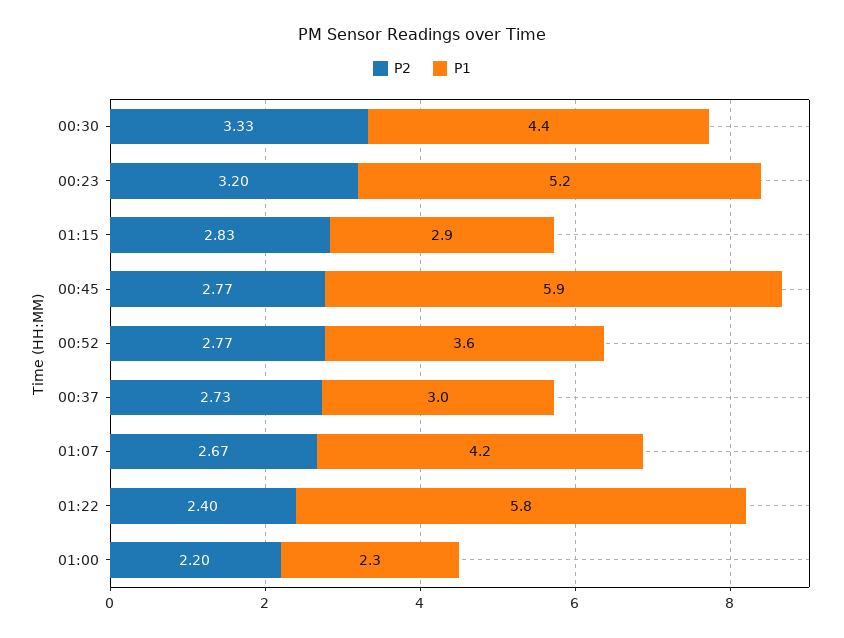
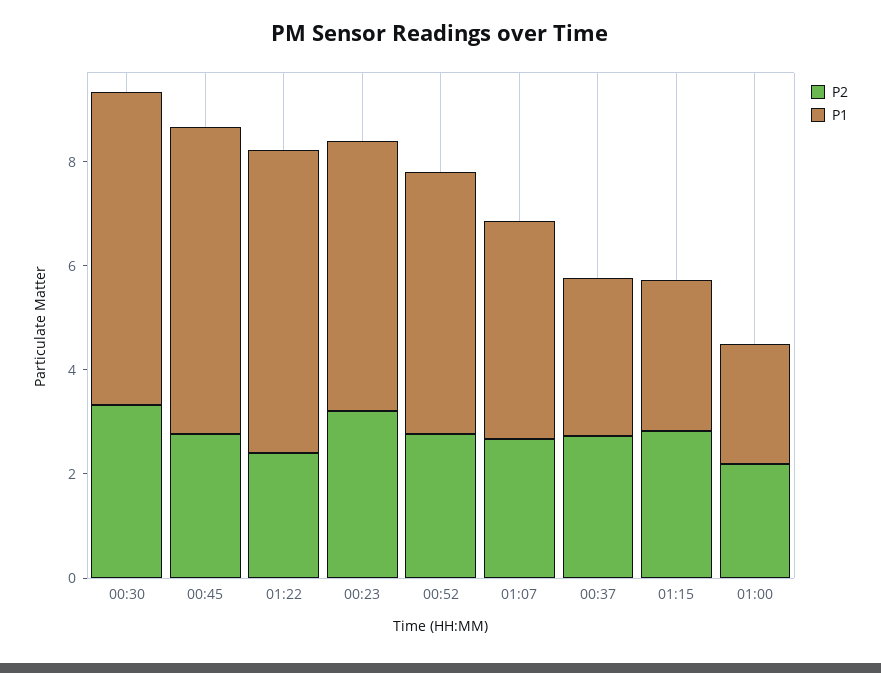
  {
    "P2": {
      "00:30": 3.33,
      "00:23": 3.2,
      "01:15": 2.83,
      "00:45": 2.77,
      "00:52": 2.77,
      "00:37": 2.73,
      "01:07": 2.67,
      "01:22": 2.4,
      "01:00": 2.2
    },
    "P1": {
-     "00:30": 4.4,
+     "00:30": 6,
      "00:23": 5.2,
      "01:15": 2.9,
      "00:45": 5.9,
-     "00:52": 3.6,
+     "00:52": 5,
      "00:37": 3,
      "01:07": 4.2,
      "01:22": 5.8,
      "01:00": 2.3
    }
  }

